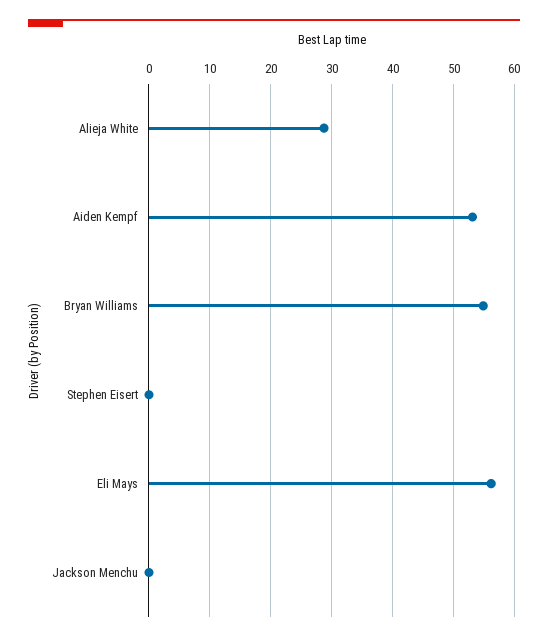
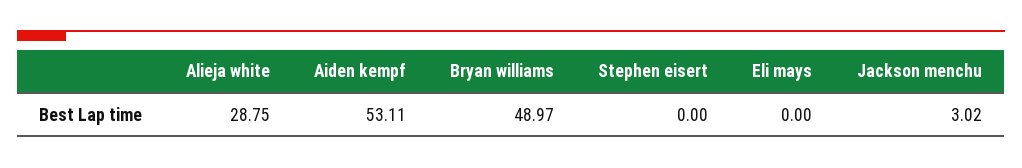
  {
    "Alieja White": 28.75,
    "Aiden Kempf": 53.11,
-   "Bryan Williams": 55,
+   "Bryan Williams": 48.97,
    "Stephen Eisert": 0,
-   "Eli Mays": 56,
+   "Eli Mays": 0,
-   "Jackson Menchu": 0
+   "Jackson Menchu": 3.02
  }

